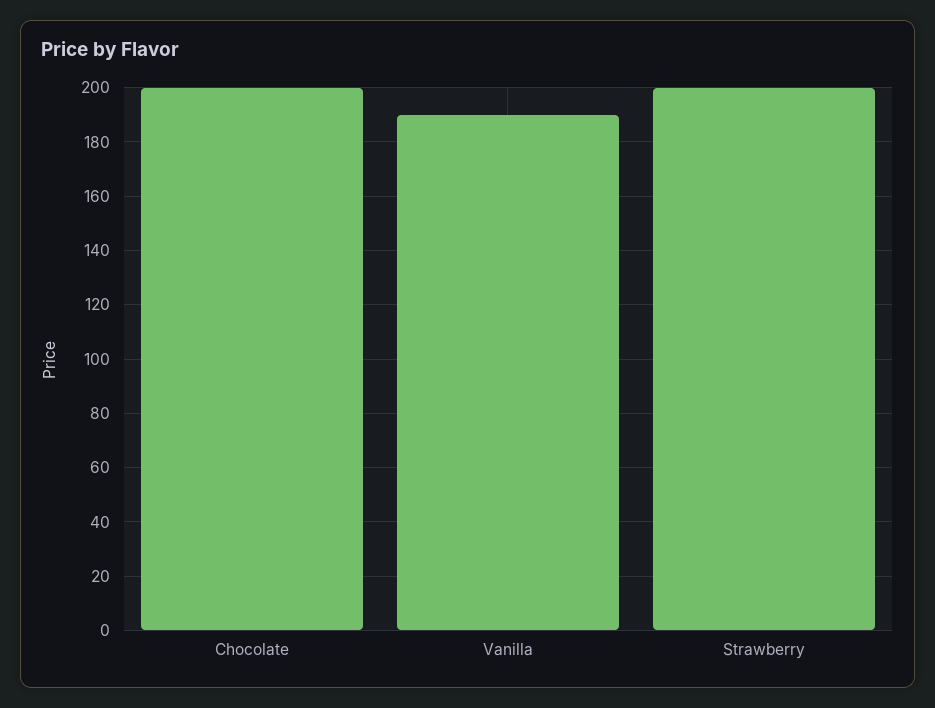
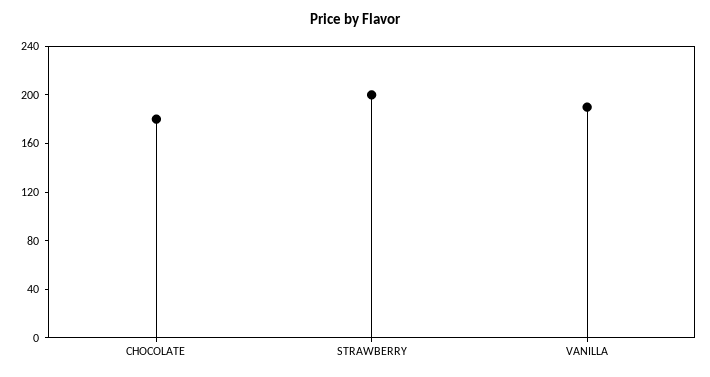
  {
-   "Chocolate": 200,
+   "Chocolate": 180,
    "Vanilla": 190,
    "Strawberry": 200
  }

